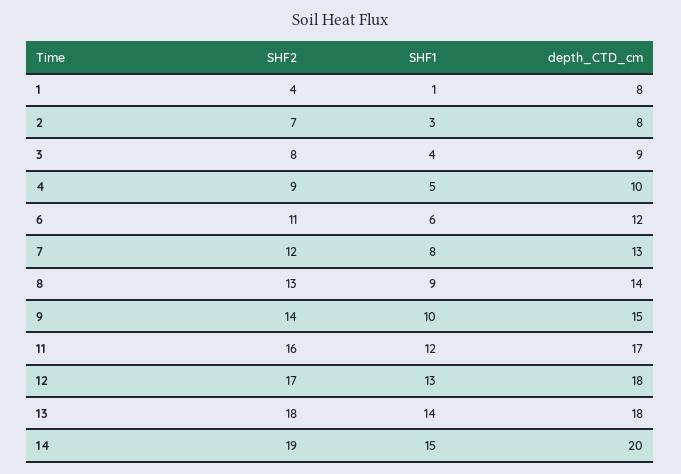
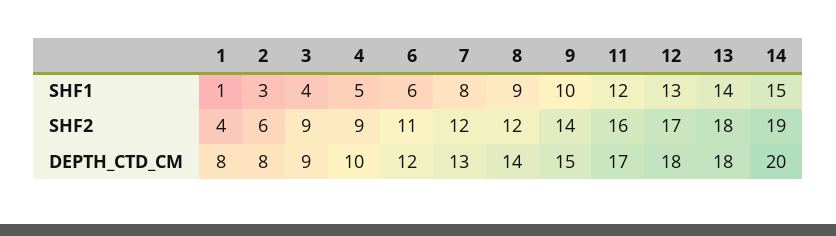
  {
    "SHF2": {
      "1": 4,
-     "2": 7,
+     "2": 6,
-     "3": 8,
+     "3": 9,
      "4": 9,
      "6": 11,
      "7": 12,
-     "8": 13,
+     "8": 12,
      "9": 14,
      "11": 16,
      "12": 17,
      "13": 18,
      "14": 19
    },
    "SHF1": {
      "1": 1,
      "2": 3,
      "3": 4,
      "4": 5,
      "6": 6,
      "7": 8,
      "8": 9,
      "9": 10,
      "11": 12,
      "12": 13,
      "13": 14,
      "14": 15
    },
    "depth_CTD_cm": {
      "1": 8,
      "2": 8,
      "3": 9,
      "4": 10,
      "6": 12,
      "7": 13,
      "8": 14,
      "9": 15,
      "11": 17,
      "12": 18,
      "13": 18,
      "14": 20
    }
  }

